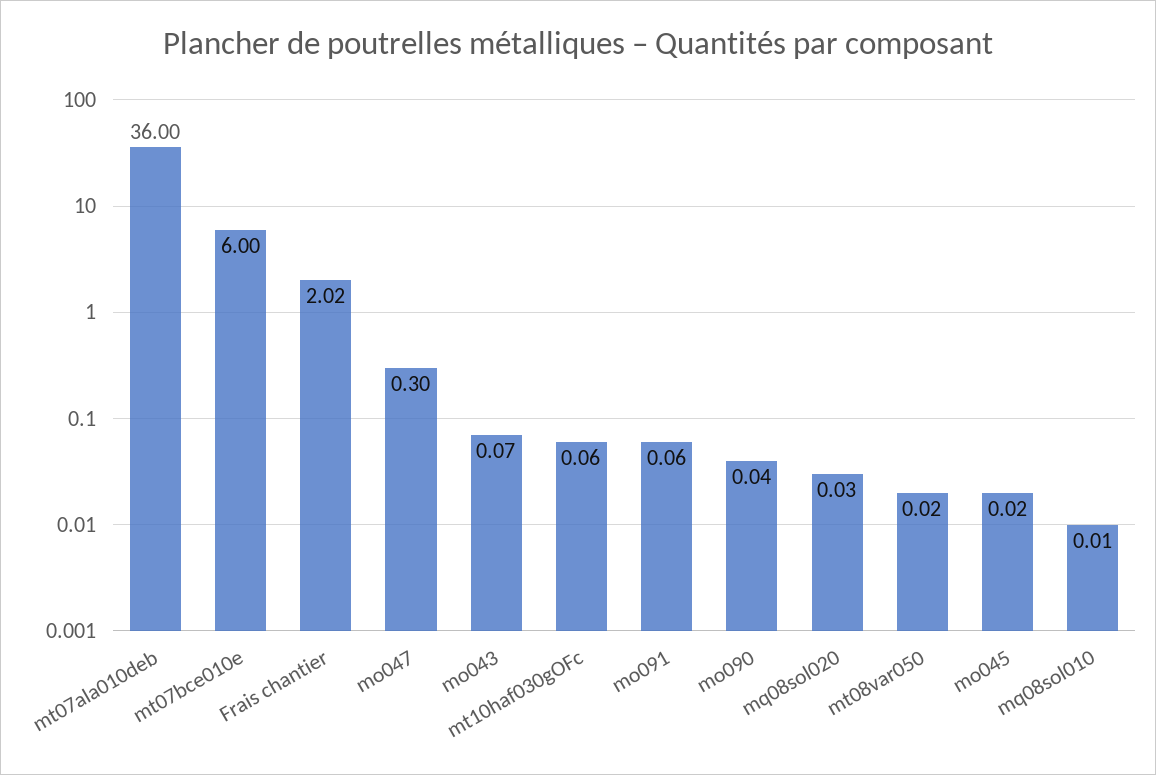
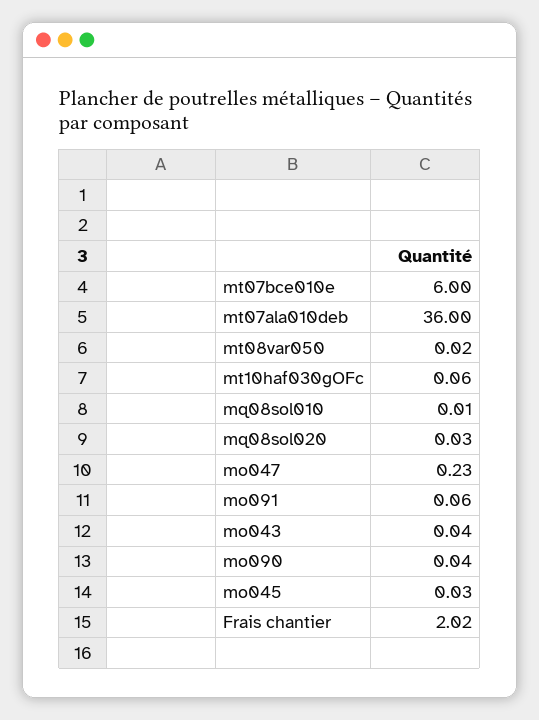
  {
    "mt07ala010deb": 36,
    "mt07bce010e": 6,
    "Frais chantier": 2.02,
-   "mo047": 0.3,
+   "mo047": 0.23,
-   "mo043": 0.07,
+   "mo043": 0.04,
    "mt10haf030gOFc": 0.06,
    "mo091": 0.06,
    "mo090": 0.04,
    "mq08sol020": 0.03,
    "mt08var050": 0.02,
-   "mo045": 0.02,
+   "mo045": 0.03,
    "mq08sol010": 0.01
  }

